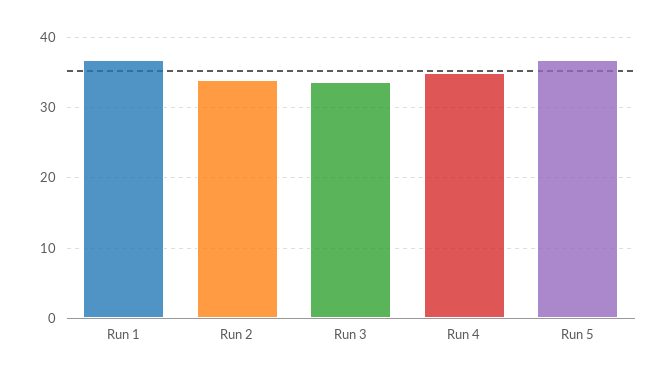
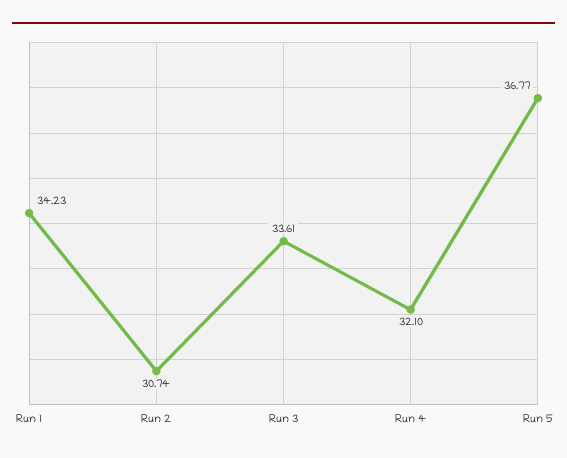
  {
-   "Run 1": 37,
+   "Run 1": 34.23,
-   "Run 2": 34,
+   "Run 2": 30.74,
    "Run 3": 33.61,
-   "Run 4": 35,
+   "Run 4": 32.1,
    "Run 5": 36.77
  }

